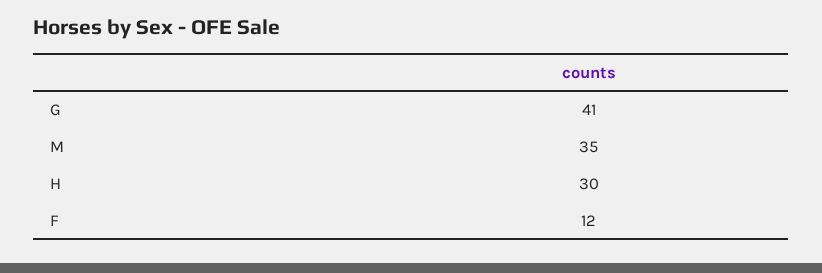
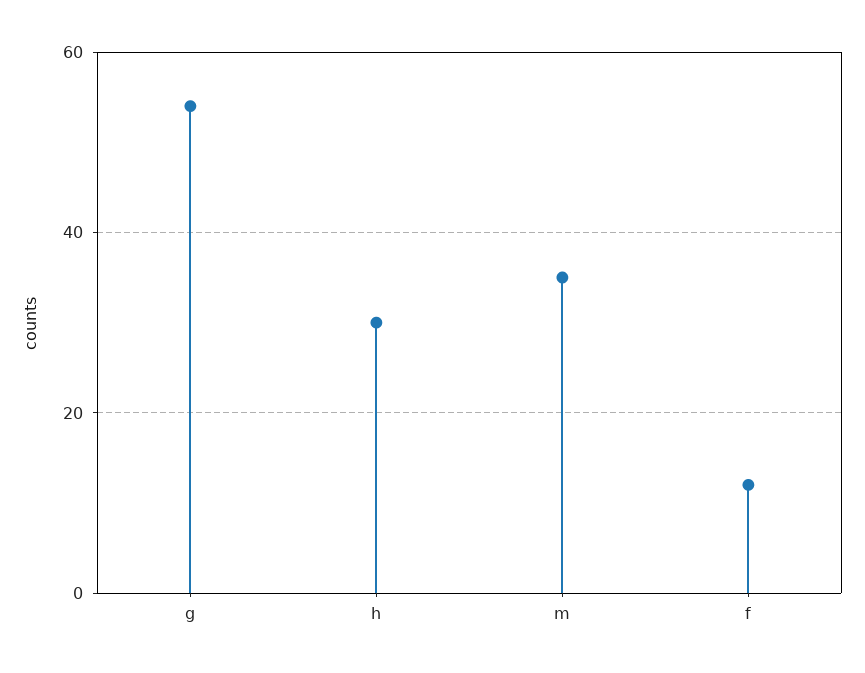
  {
-   "G": 41,
+   "G": 55,
    "M": 35,
    "H": 30,
    "F": 12
  }

